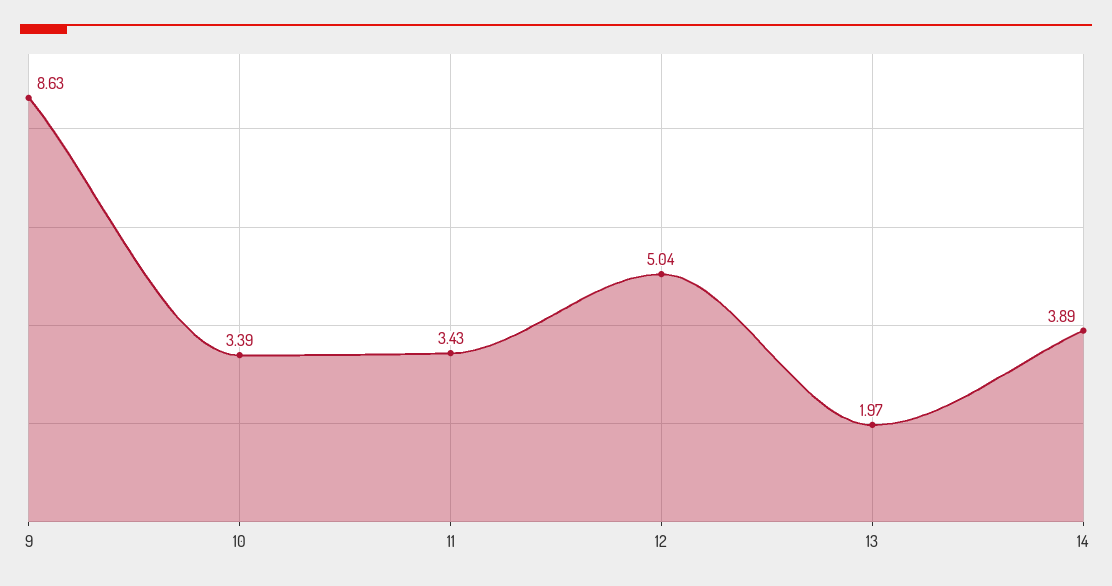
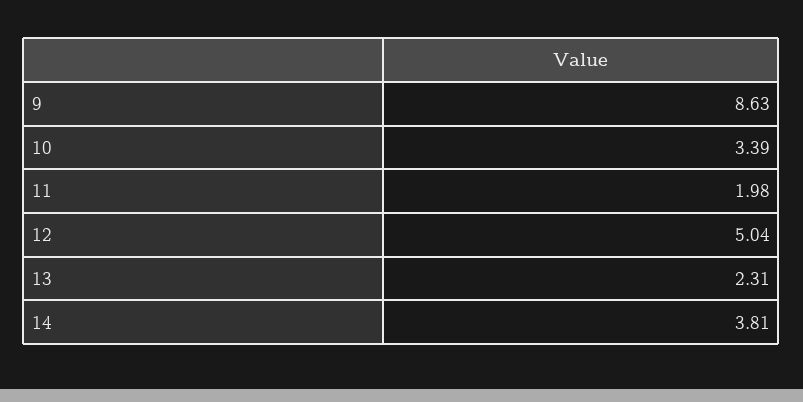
  {
    "9": 8.63,
    "10": 3.39,
-   "11": 3.43,
+   "11": 1.98,
    "12": 5.04,
-   "13": 1.97,
+   "13": 2.31,
-   "14": 3.89
+   "14": 3.81
  }

